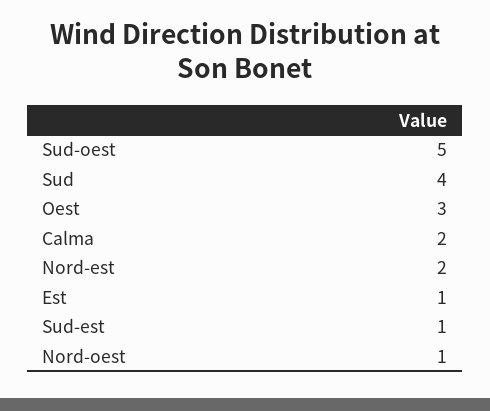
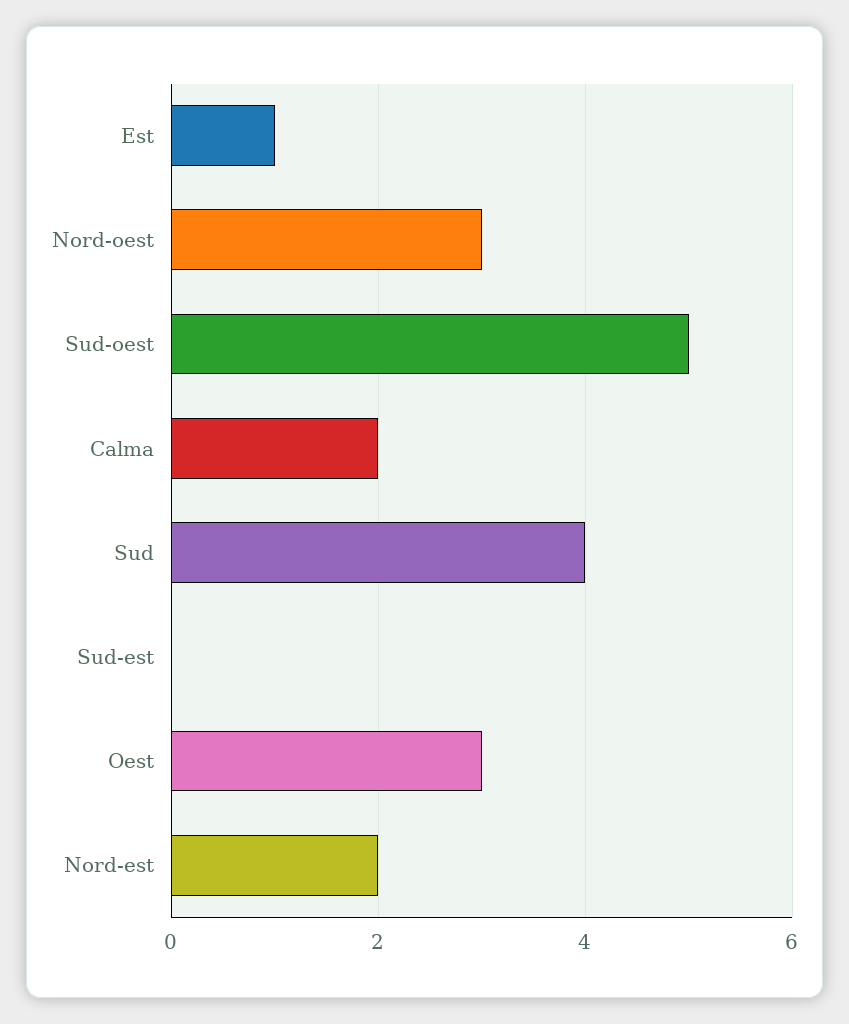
  {
    "Sud-oest": 5,
    "Sud": 4,
    "Oest": 3,
    "Calma": 2,
    "Nord-est": 2,
    "Est": 1,
-   "Sud-est": 1,
+   "Sud-est": 0,
-   "Nord-oest": 1
+   "Nord-oest": 3
  }

